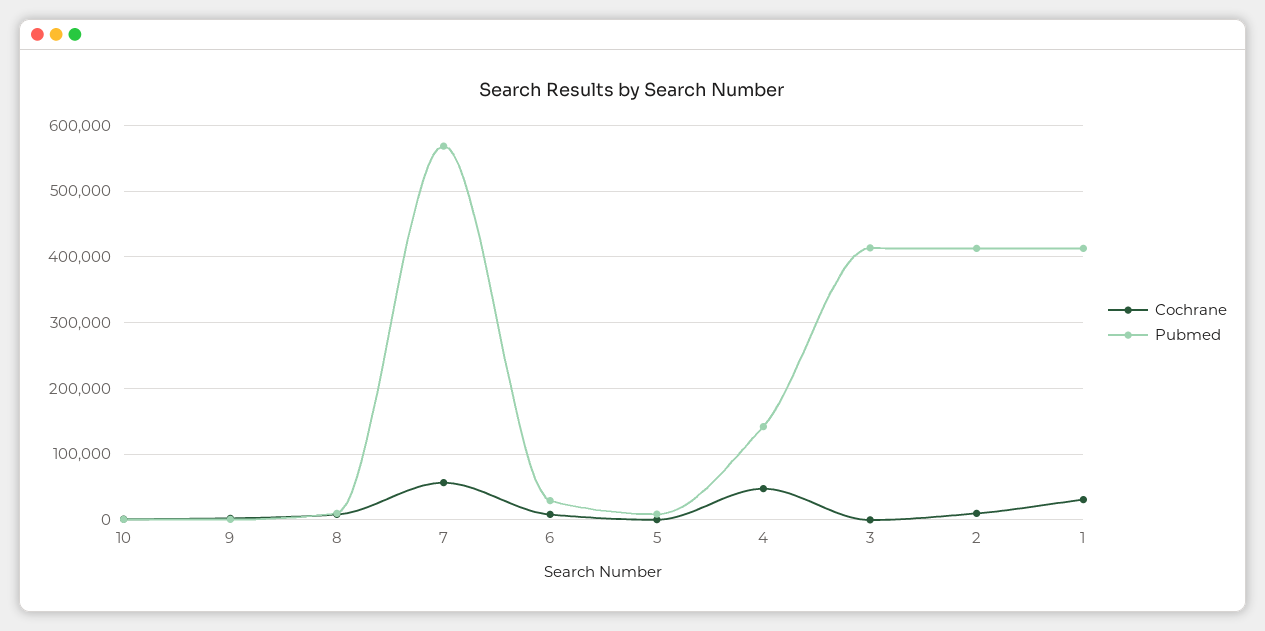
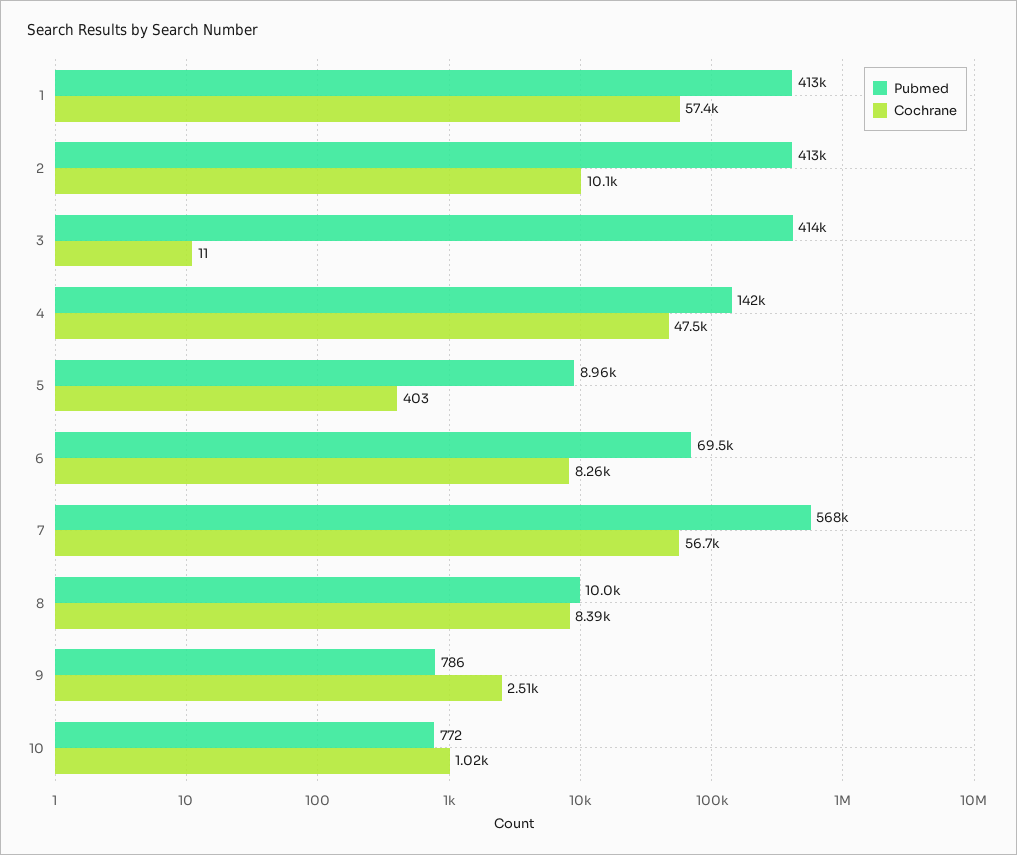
  {
    "Cochrane": {
      "10": 1020,
      "9": 2510,
      "8": 8390,
      "7": 56700,
      "6": 8260,
      "5": 403,
      "4": 47500,
      "3": 11,
      "2": 10100,
-     "1": 30000
+     "1": 57400
    },
    "Pubmed": {
      "10": 772,
      "9": 786,
      "8": 10000,
      "7": 568000,
-     "6": 30000,
+     "6": 69500,
      "5": 8960,
      "4": 142000,
      "3": 414000,
      "2": 413000,
      "1": 413000
    }
  }

